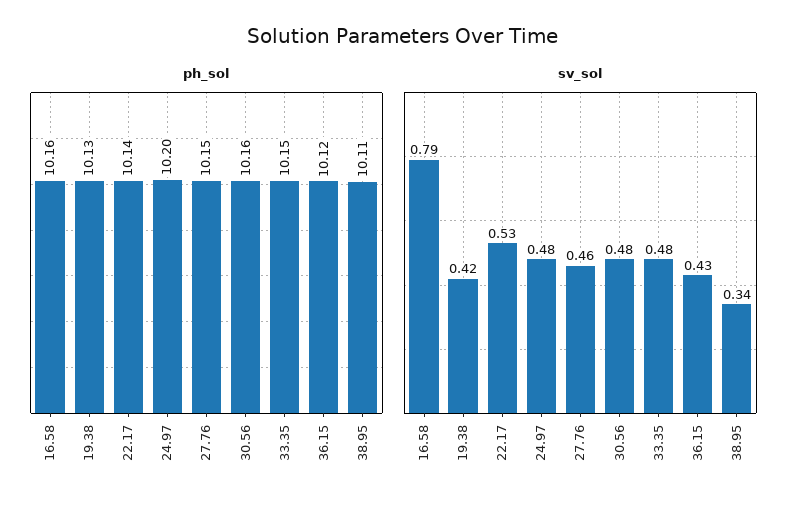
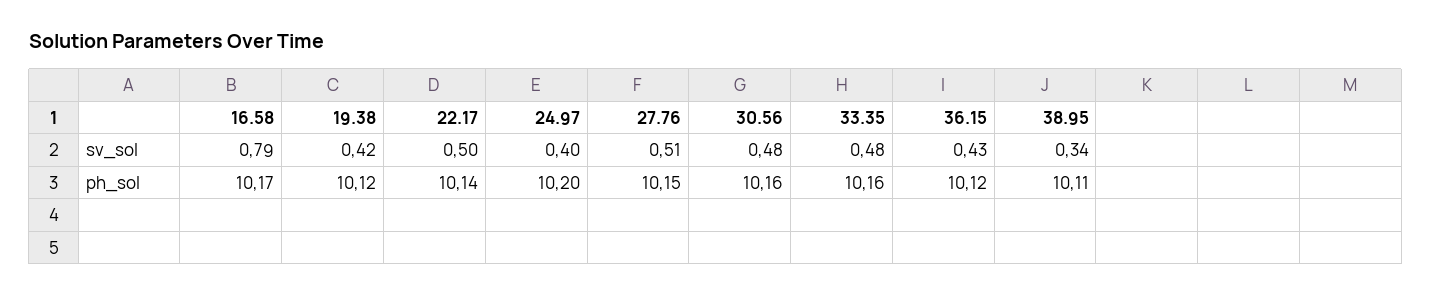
  {
    "ph_sol": {
-     "16.58": 10.16,
+     "16.58": 10.17,
-     "19.38": 10.13,
+     "19.38": 10.12,
      "22.17": 10.14,
      "24.97": 10.2,
      "27.76": 10.15,
      "30.56": 10.16,
-     "33.35": 10.15,
+     "33.35": 10.16,
      "36.15": 10.12,
      "38.95": 10.11
    },
    "sv_sol": {
      "16.58": 0.79,
      "19.38": 0.42,
-     "22.17": 0.53,
+     "22.17": 0.5,
-     "24.97": 0.48,
+     "24.97": 0.4,
-     "27.76": 0.46,
+     "27.76": 0.51,
      "30.56": 0.48,
      "33.35": 0.48,
      "36.15": 0.43,
      "38.95": 0.34
    }
  }

